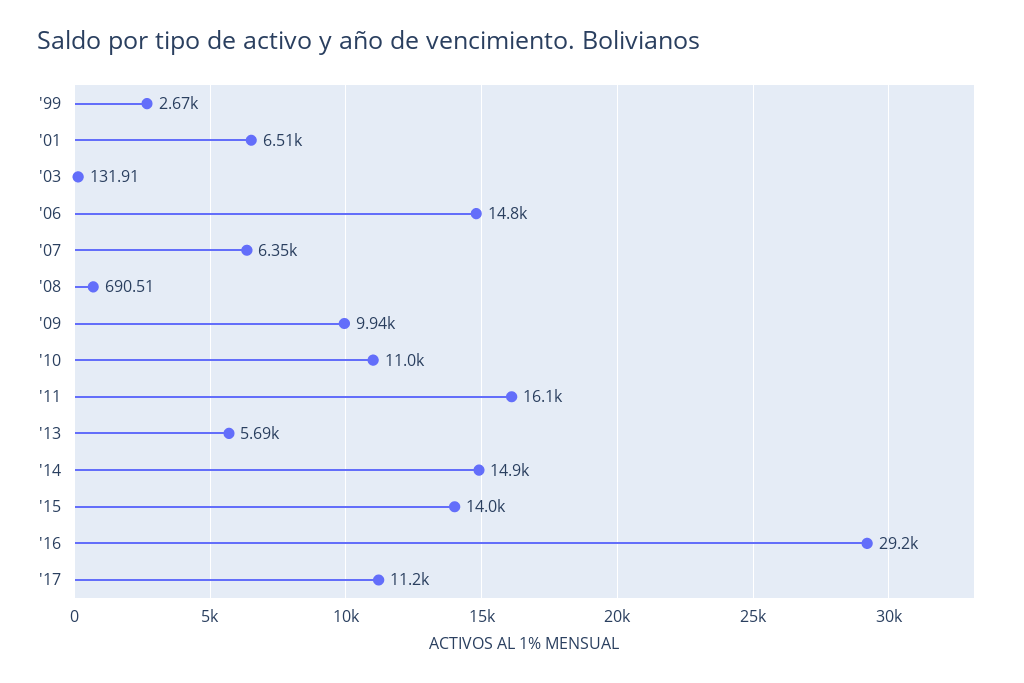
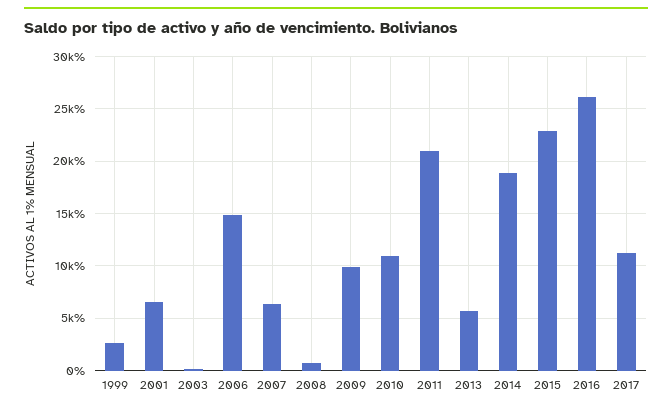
  {
    "'99": 2670,
    "'01": 6510,
    "'03": 131.91,
    "'06": 14800,
    "'07": 6350,
    "'08": 690.51,
    "'09": 9940,
    "'10": 11000,
-   "'11": 16100,
+   "'11": 21000,
    "'13": 5690,
-   "'14": 14900,
+   "'14": 19000,
-   "'15": 14000,
+   "'15": 23000,
-   "'16": 29200,
+   "'16": 26000,
    "'17": 11200
  }

